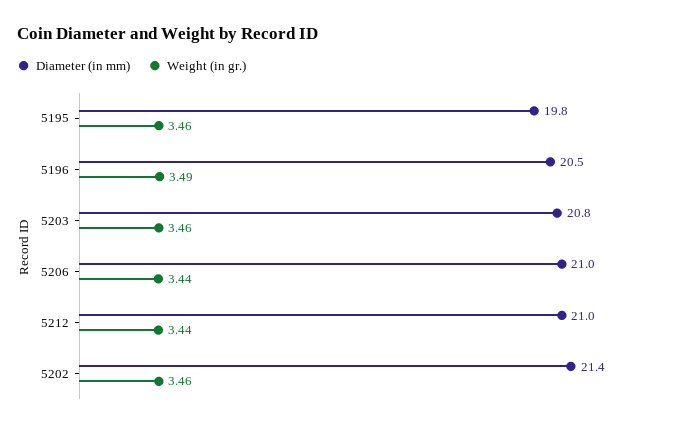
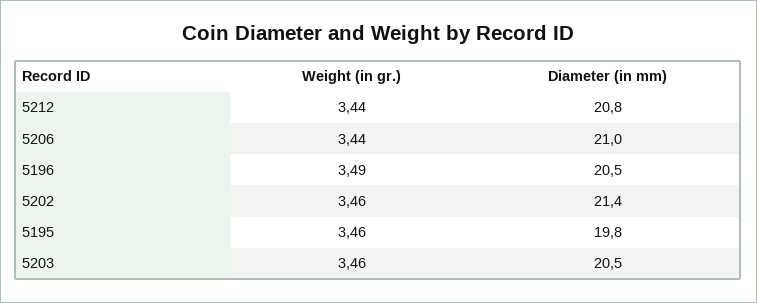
  {
    "Diameter (in mm)": {
      "5195": 19.8,
      "5196": 20.5,
-     "5203": 20.8,
+     "5203": 20.5,
      "5206": 21,
-     "5212": 21,
+     "5212": 20.8,
      "5202": 21.4
    },
    "Weight (in gr.)": {
      "5195": 3.46,
      "5196": 3.49,
      "5203": 3.46,
      "5206": 3.44,
      "5212": 3.44,
      "5202": 3.46
    }
  }

